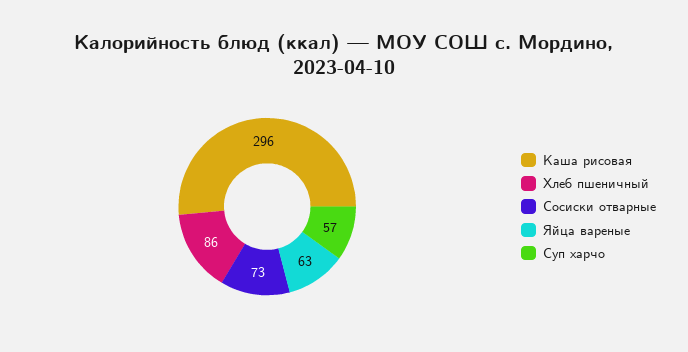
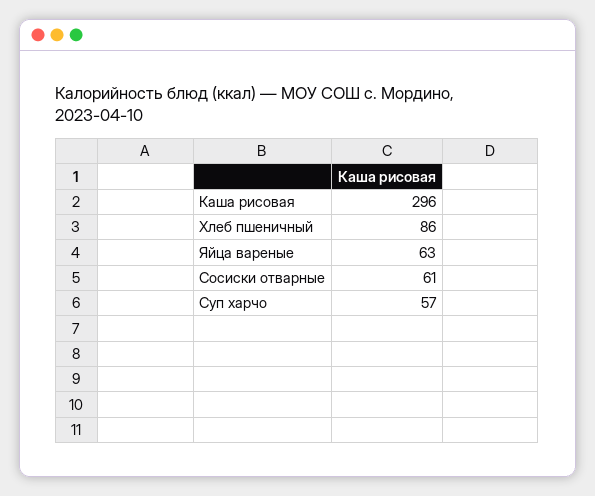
  {
    "Каша рисовая": 296,
    "Хлеб пшеничный": 86,
-   "Сосиски отварные": 73,
+   "Сосиски отварные": 61,
    "Яйца вареные": 63,
    "Суп харчо": 57
  }

